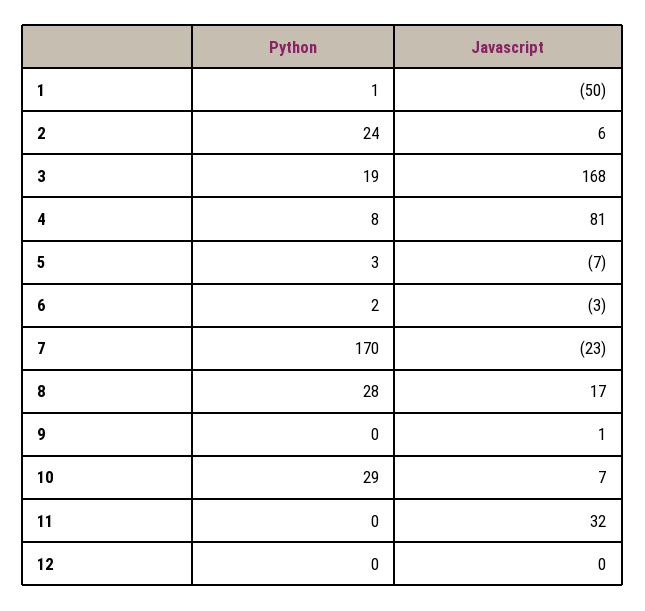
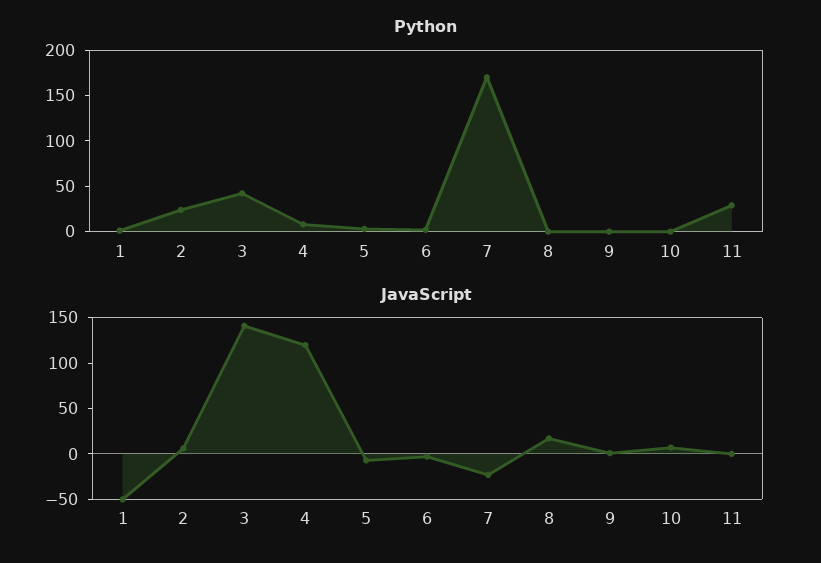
  {
    "Python": {
      "1": 1,
      "2": 24,
-     "3": 19,
+     "3": 40,
      "4": 8,
      "5": 3,
      "6": 2,
      "7": 170,
-     "8": 28,
+     "8": 0,
      "9": 0,
-     "10": 29,
+     "10": 0,
-     "11": 0,
+     "11": 30
-     "12": 0
    },
    "Javascript": {
      "1": -50,
      "2": 6,
-     "3": 168,
+     "3": 140,
-     "4": 81,
+     "4": 120,
      "5": -7,
      "6": -3,
      "7": -23,
      "8": 17,
      "9": 1,
      "10": 7,
-     "11": 32,
+     "11": 0
-     "12": 0
    }
  }

